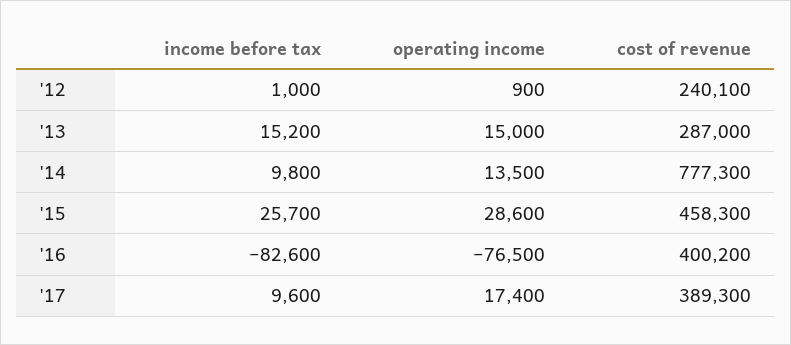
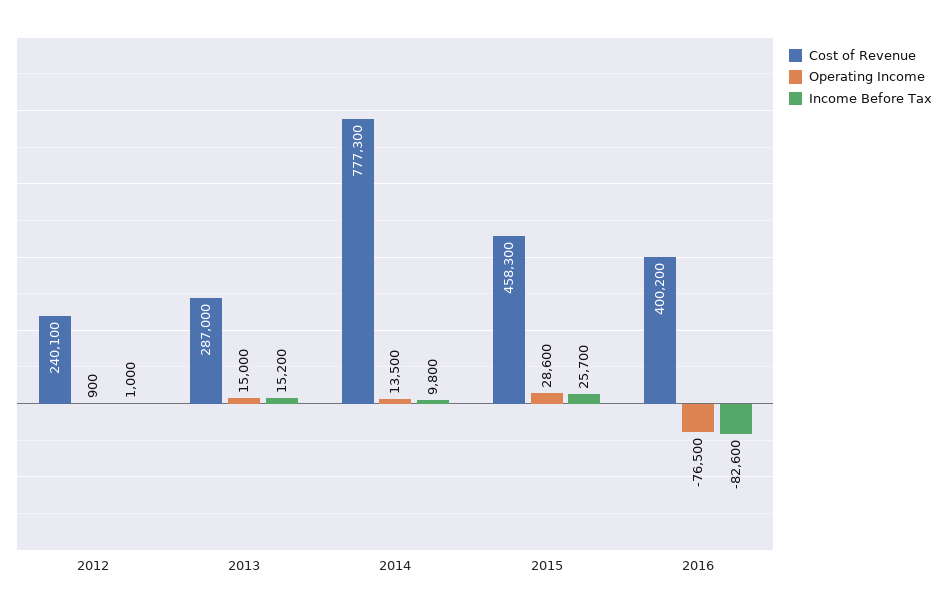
  {
    "income before tax": {
      "'12": 1000,
      "'13": 15200,
      "'14": 9800,
      "'15": 25700,
-     "'16": -82600,
+     "'16": -82600
-     "'17": 9600
    },
    "operating income": {
      "'12": 900,
      "'13": 15000,
      "'14": 13500,
      "'15": 28600,
-     "'16": -76500,
+     "'16": -76500
-     "'17": 17400
    },
    "cost of revenue": {
      "'12": 240100,
      "'13": 287000,
      "'14": 777300,
      "'15": 458300,
-     "'16": 400200,
+     "'16": 400200
-     "'17": 389300
    }
  }

